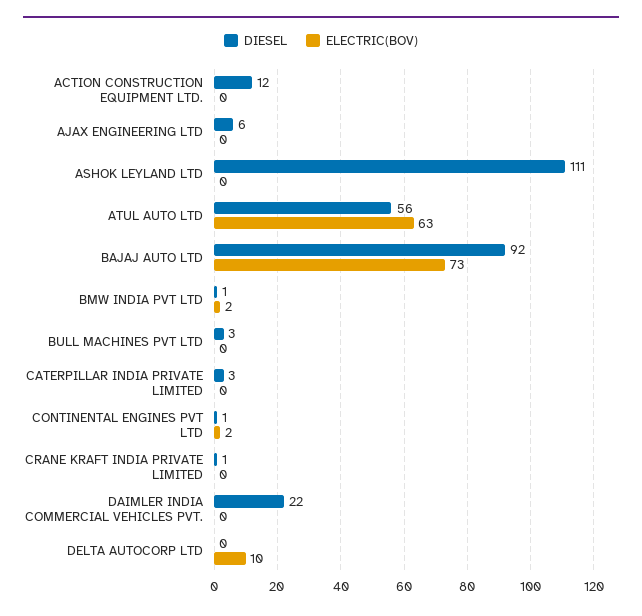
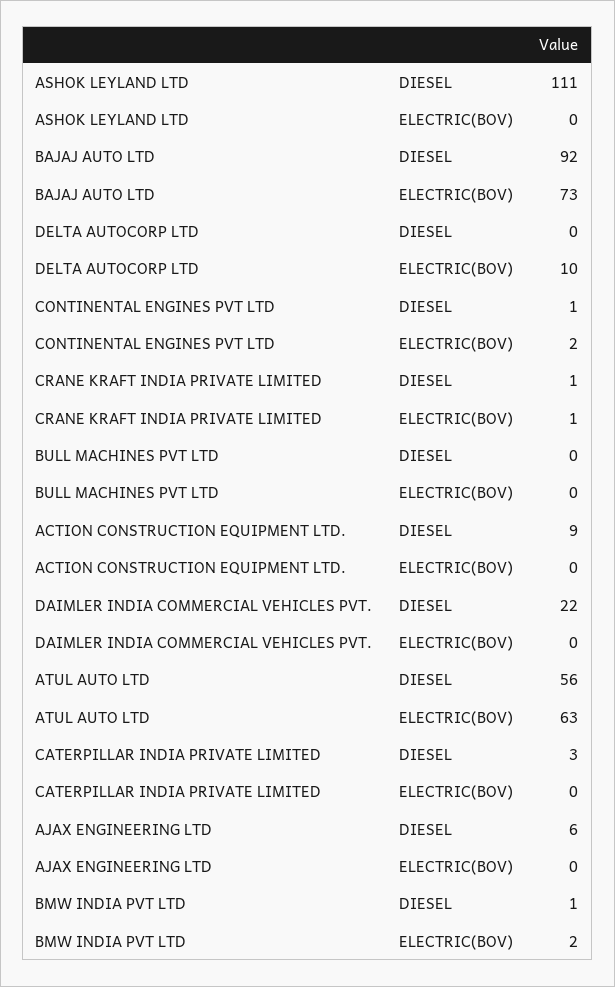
  {
    "DIESEL": {
-     "ACTION CONSTRUCTION EQUIPMENT LTD.": 12,
+     "ACTION CONSTRUCTION EQUIPMENT LTD.": 9,
      "AJAX ENGINEERING LTD": 6,
      "ASHOK LEYLAND LTD": 111,
      "ATUL AUTO LTD": 56,
      "BAJAJ AUTO LTD": 92,
      "BMW INDIA PVT LTD": 1,
-     "BULL MACHINES PVT LTD": 3,
+     "BULL MACHINES PVT LTD": 0,
      "CATERPILLAR INDIA PRIVATE LIMITED": 3,
      "CONTINENTAL ENGINES PVT LTD": 1,
      "CRANE KRAFT INDIA PRIVATE LIMITED": 1,
      "DAIMLER INDIA COMMERCIAL VEHICLES PVT.": 22,
      "DELTA AUTOCORP LTD": 0
    },
    "ELECTRIC(BOV)": {
      "ACTION CONSTRUCTION EQUIPMENT LTD.": 0,
      "AJAX ENGINEERING LTD": 0,
      "ASHOK LEYLAND LTD": 0,
      "ATUL AUTO LTD": 63,
      "BAJAJ AUTO LTD": 73,
      "BMW INDIA PVT LTD": 2,
      "BULL MACHINES PVT LTD": 0,
      "CATERPILLAR INDIA PRIVATE LIMITED": 0,
      "CONTINENTAL ENGINES PVT LTD": 2,
-     "CRANE KRAFT INDIA PRIVATE LIMITED": 0,
+     "CRANE KRAFT INDIA PRIVATE LIMITED": 1,
      "DAIMLER INDIA COMMERCIAL VEHICLES PVT.": 0,
      "DELTA AUTOCORP LTD": 10
    }
  }

